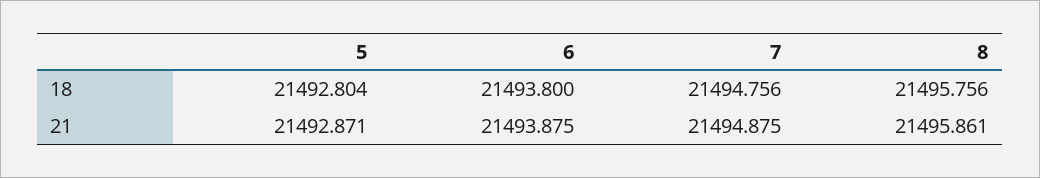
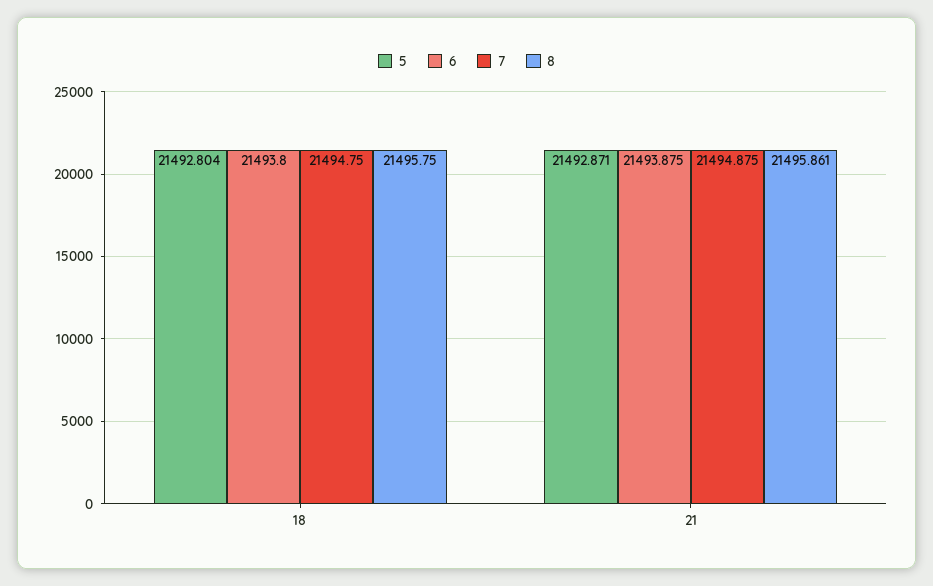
  {
    "5": {
      "18": 21492.804,
      "21": 21492.871
    },
    "6": {
      "18": 21493.8,
      "21": 21493.875
    },
    "7": {
-     "18": 21494.756,
+     "18": 21494.75,
      "21": 21494.875
    },
    "8": {
-     "18": 21495.756,
+     "18": 21495.75,
      "21": 21495.861
    }
  }

